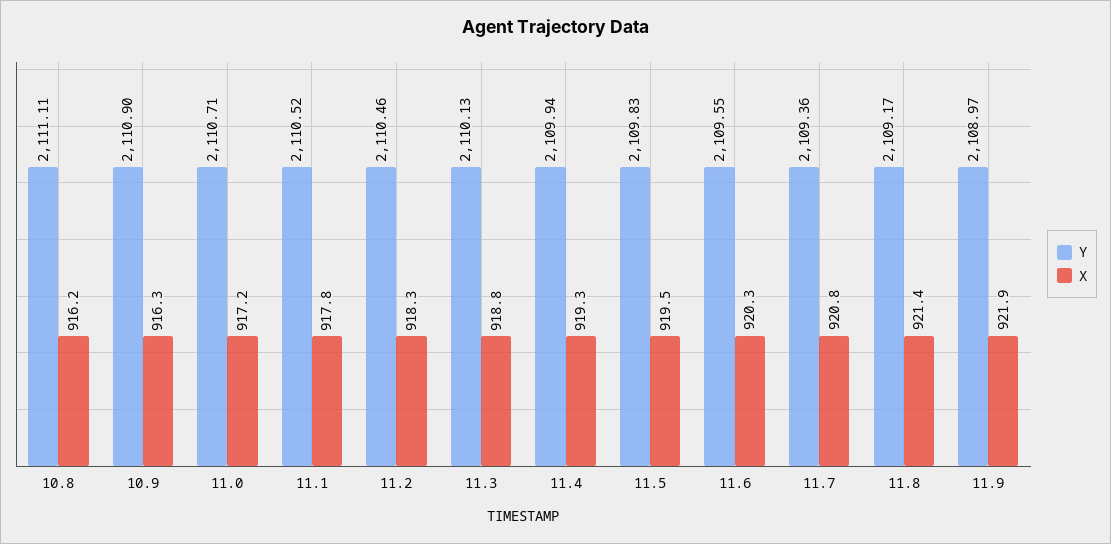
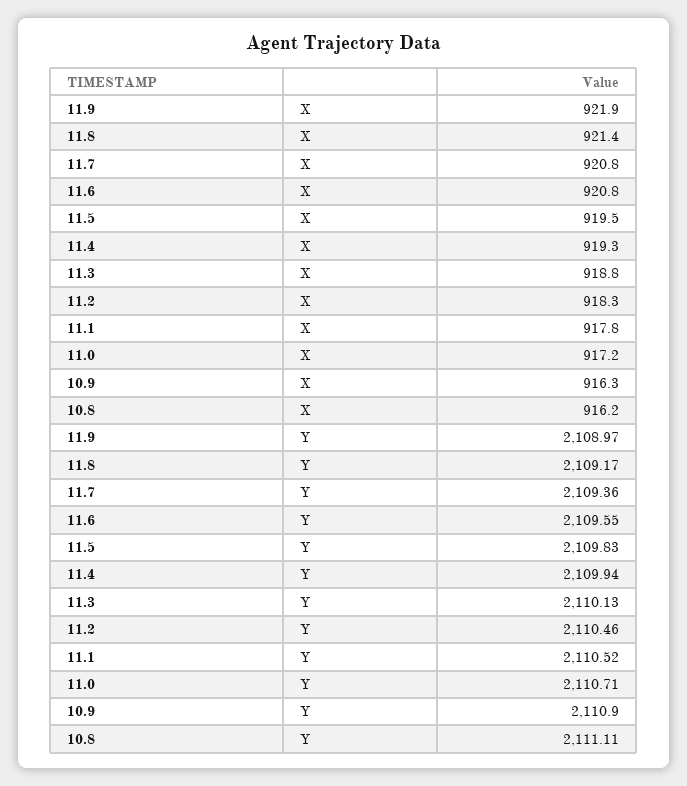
  {
    "Y": {
      "10.8": 2111.11,
      "10.9": 2110.9,
      "11.0": 2110.71,
      "11.1": 2110.52,
      "11.2": 2110.46,
      "11.3": 2110.13,
      "11.4": 2109.94,
      "11.5": 2109.83,
      "11.6": 2109.55,
      "11.7": 2109.36,
      "11.8": 2109.17,
      "11.9": 2108.97
    },
    "X": {
      "10.8": 916.2,
      "10.9": 916.3,
      "11.0": 917.2,
      "11.1": 917.8,
      "11.2": 918.3,
      "11.3": 918.8,
      "11.4": 919.3,
      "11.5": 919.5,
-     "11.6": 920.3,
+     "11.6": 920.8,
      "11.7": 920.8,
      "11.8": 921.4,
      "11.9": 921.9
    }
  }

